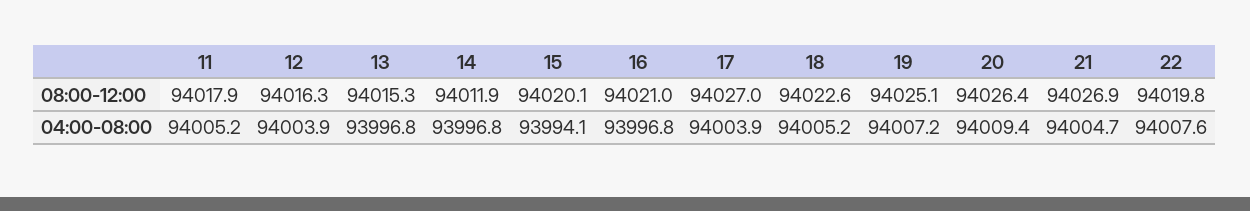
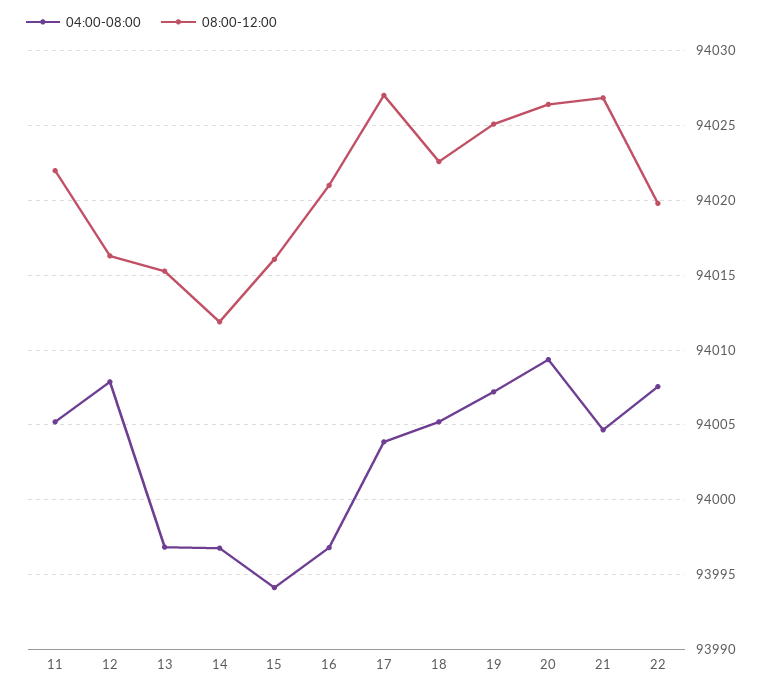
  {
    "08:00-12:00": {
-     "11": 94017.9,
+     "11": 94022,
      "12": 94016.3,
      "13": 94015.3,
      "14": 94011.9,
-     "15": 94020.1,
+     "15": 94016,
      "16": 94021,
      "17": 94027,
      "18": 94022.6,
      "19": 94025.1,
      "20": 94026.4,
      "21": 94026.9,
      "22": 94019.8
    },
    "04:00-08:00": {
      "11": 94005.2,
-     "12": 94003.9,
+     "12": 94008,
      "13": 93996.8,
      "14": 93996.8,
      "15": 93994.1,
      "16": 93996.8,
      "17": 94003.9,
      "18": 94005.2,
      "19": 94007.2,
      "20": 94009.4,
      "21": 94004.7,
      "22": 94007.6
    }
  }

